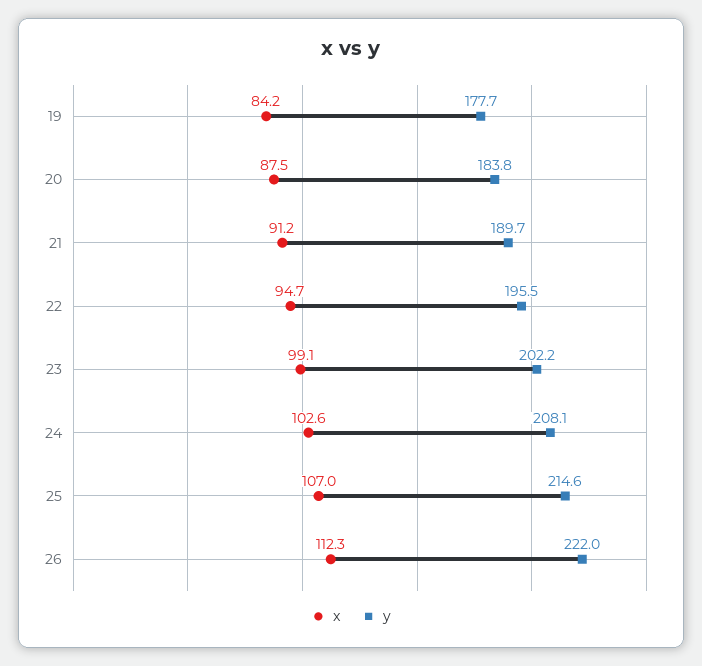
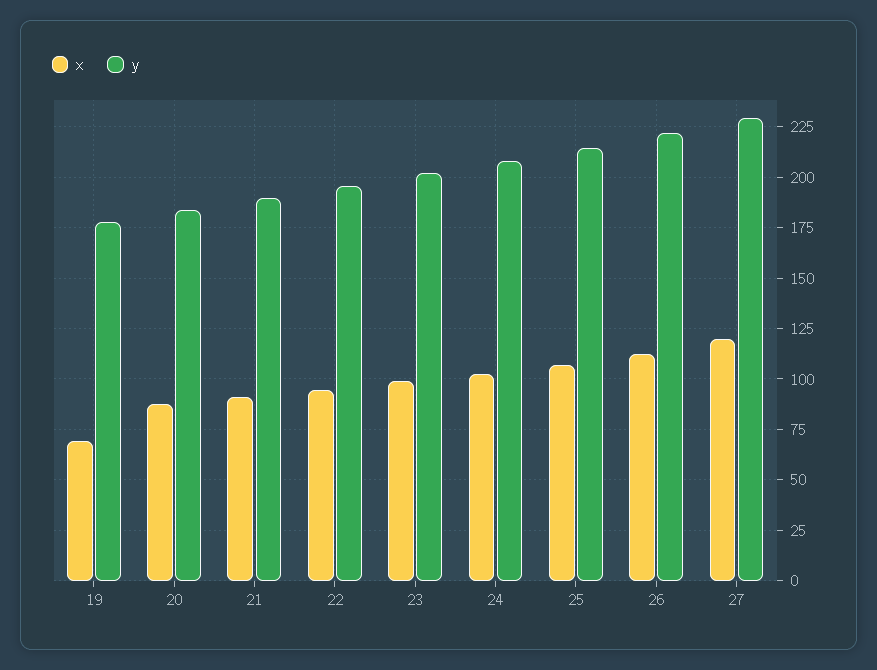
  {
    "x": {
-     "19": 84.2,
+     "19": 70,
      "20": 87.5,
      "21": 91.2,
      "22": 94.7,
      "23": 99.1,
      "24": 102.6,
      "25": 107,
-     "26": 112.3
+     "26": 112.3,
+     "27": 120
    },
    "y": {
      "19": 177.7,
      "20": 183.8,
      "21": 189.7,
      "22": 195.5,
      "23": 202.2,
      "24": 208.1,
      "25": 214.6,
-     "26": 222
+     "26": 222,
+     "27": 230
    }
  }

